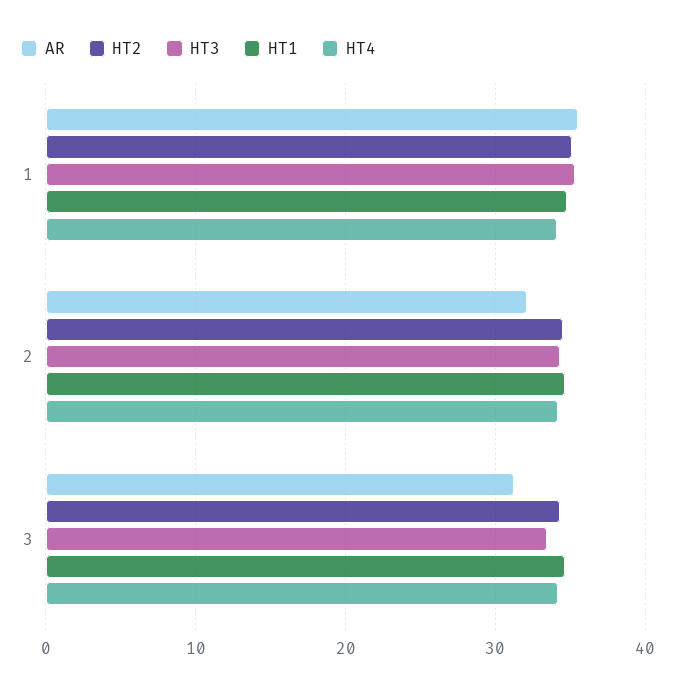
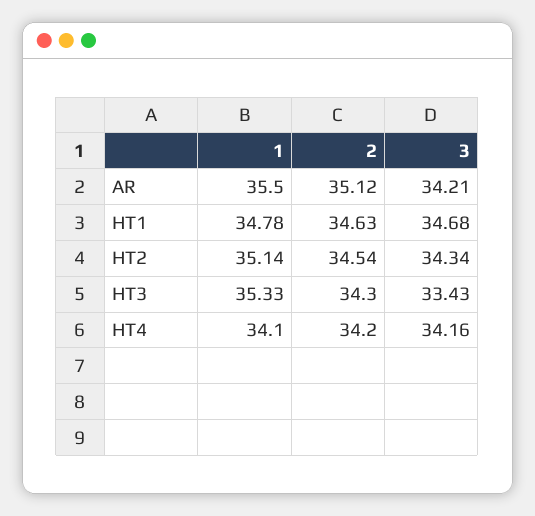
  {
    "AR": {
      "1": 35.5,
-     "2": 32,
+     "2": 35.12,
-     "3": 31
+     "3": 34.21
    },
    "HT2": {
      "1": 35.14,
      "2": 34.54,
      "3": 34.34
    },
    "HT3": {
      "1": 35.33,
      "2": 34.3,
      "3": 33.43
    },
    "HT1": {
      "1": 34.78,
      "2": 34.63,
      "3": 34.68
    },
    "HT4": {
      "1": 34.1,
      "2": 34.2,
      "3": 34.16
    }
  }

